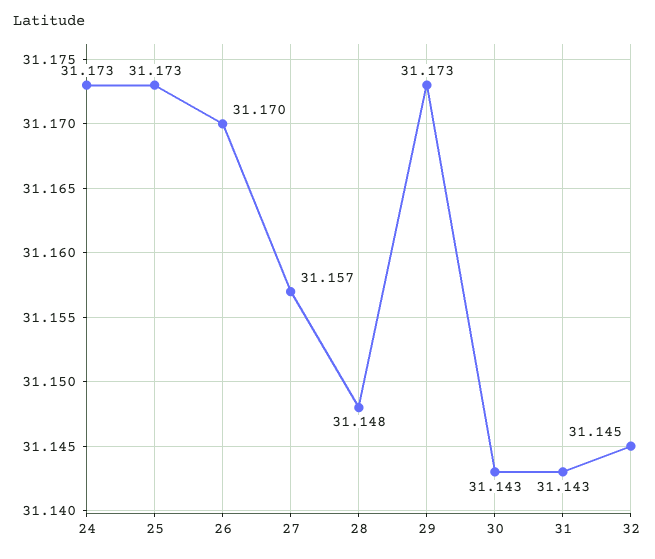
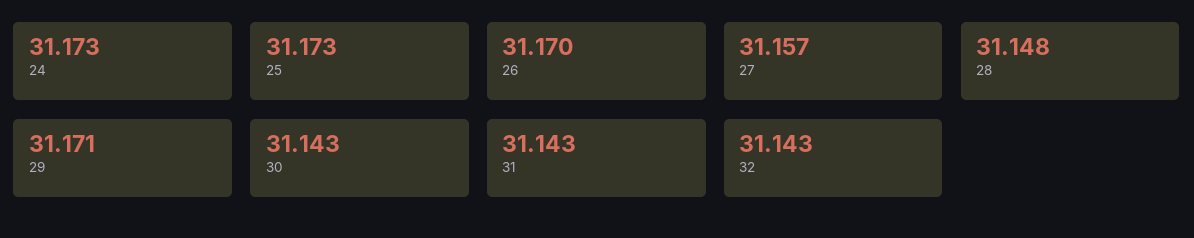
  {
    "24": 31.173,
    "25": 31.173,
    "26": 31.17,
    "27": 31.157,
    "28": 31.148,
-   "29": 31.173,
+   "29": 31.171,
    "30": 31.143,
    "31": 31.143,
-   "32": 31.145
+   "32": 31.143
  }

